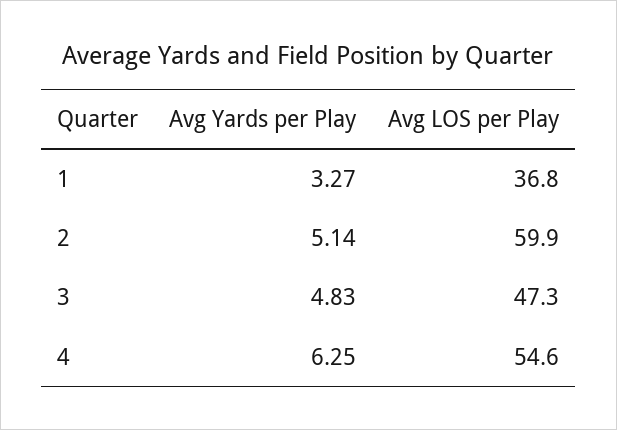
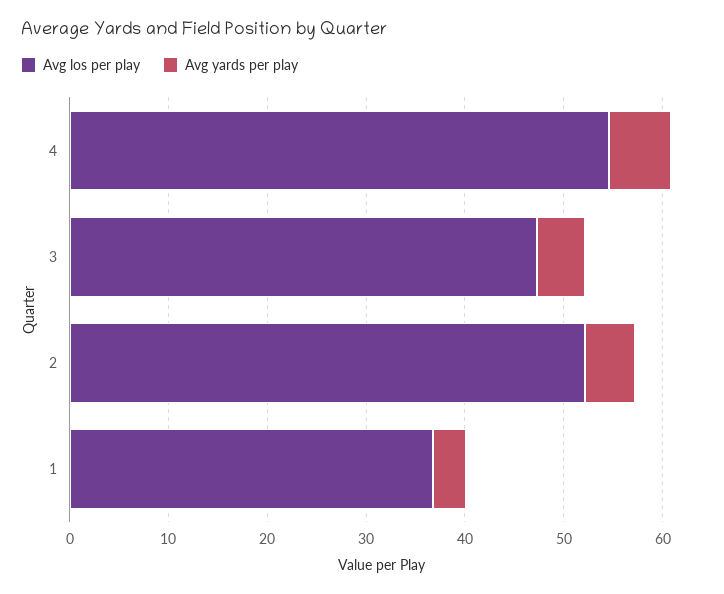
  {
    "Avg Yards per Play": {
      "1": 3.27,
      "2": 5.14,
      "3": 4.83,
      "4": 6.25
    },
    "Avg LOS per Play": {
      "1": 36.8,
-     "2": 59.9,
+     "2": 52,
      "3": 47.3,
      "4": 54.6
    }
  }

